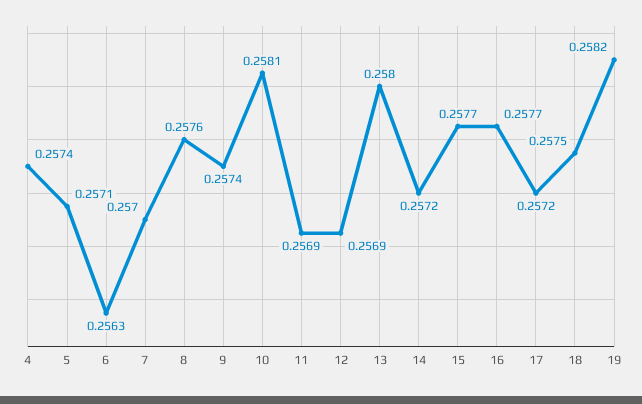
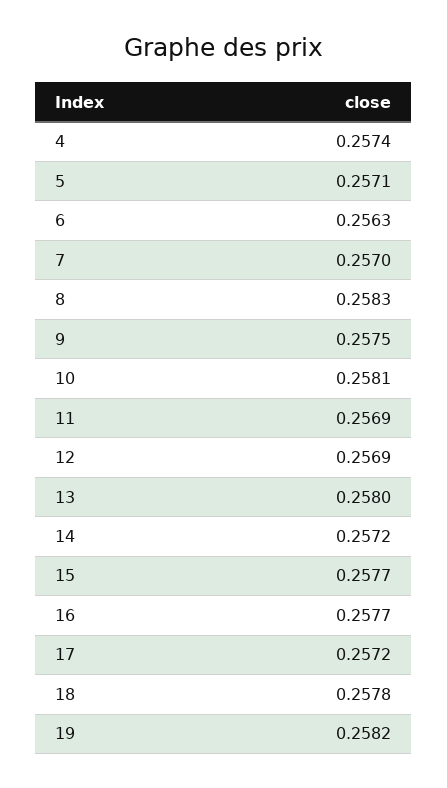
  {
    "4": 0.2574,
    "5": 0.2571,
    "6": 0.2563,
    "7": 0.257,
-   "8": 0.2576,
+   "8": 0.2583,
-   "9": 0.2574,
+   "9": 0.2575,
    "10": 0.2581,
    "11": 0.2569,
    "12": 0.2569,
    "13": 0.258,
    "14": 0.2572,
    "15": 0.2577,
    "16": 0.2577,
    "17": 0.2572,
-   "18": 0.2575,
+   "18": 0.2578,
    "19": 0.2582
  }

